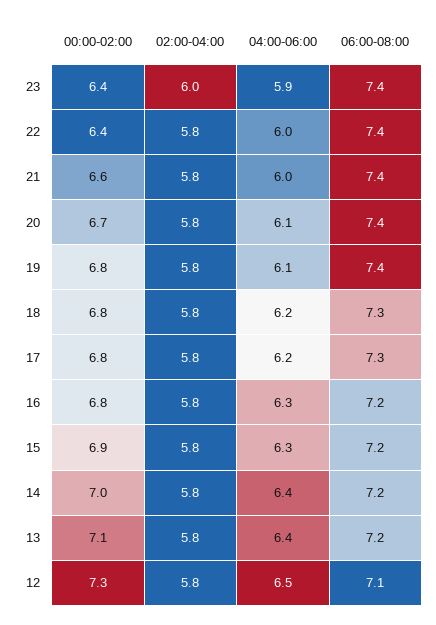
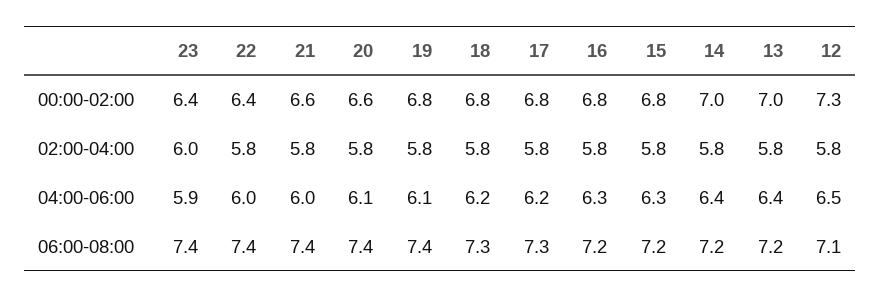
  {
    "00:00-02:00": {
      "23": 6.4,
      "22": 6.4,
      "21": 6.6,
-     "20": 6.7,
+     "20": 6.6,
      "19": 6.8,
      "18": 6.8,
      "17": 6.8,
      "16": 6.8,
-     "15": 6.9,
+     "15": 6.8,
      "14": 7,
-     "13": 7.1,
+     "13": 7,
      "12": 7.3
    },
    "02:00-04:00": {
      "23": 6,
      "22": 5.8,
      "21": 5.8,
      "20": 5.8,
      "19": 5.8,
      "18": 5.8,
      "17": 5.8,
      "16": 5.8,
      "15": 5.8,
      "14": 5.8,
      "13": 5.8,
      "12": 5.8
    },
    "04:00-06:00": {
      "23": 5.9,
      "22": 6,
      "21": 6,
      "20": 6.1,
      "19": 6.1,
      "18": 6.2,
      "17": 6.2,
      "16": 6.3,
      "15": 6.3,
      "14": 6.4,
      "13": 6.4,
      "12": 6.5
    },
    "06:00-08:00": {
      "23": 7.4,
      "22": 7.4,
      "21": 7.4,
      "20": 7.4,
      "19": 7.4,
      "18": 7.3,
      "17": 7.3,
      "16": 7.2,
      "15": 7.2,
      "14": 7.2,
      "13": 7.2,
      "12": 7.1
    }
  }

